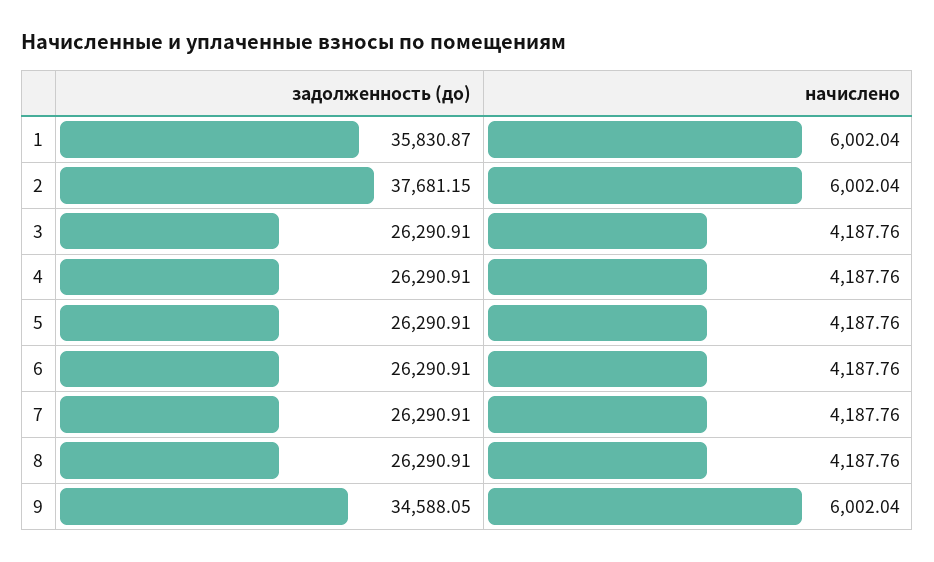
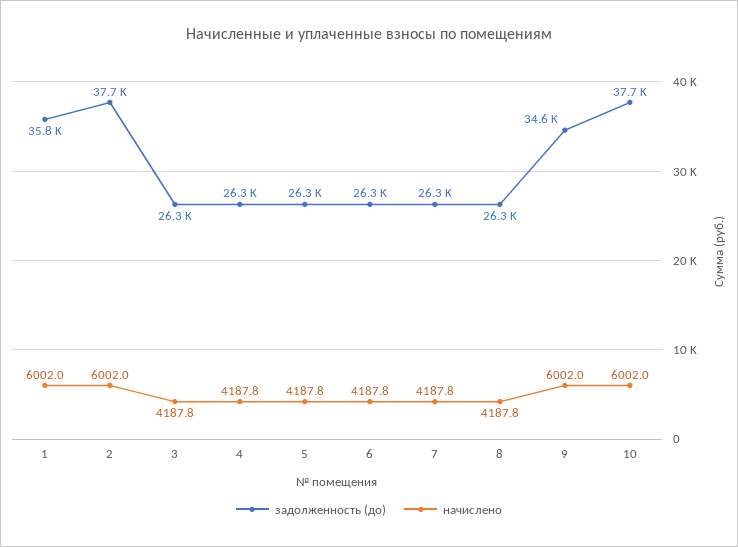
  {
    "задолженность (до)": {
      "1": 35830.87,
      "2": 37681.15,
      "3": 26290.91,
      "4": 26290.91,
      "5": 26290.91,
      "6": 26290.91,
      "7": 26290.91,
      "8": 26290.91,
-     "9": 34588.05
+     "9": 34588.05,
+     "10": 37700
    },
    "начислено": {
      "1": 6002.04,
      "2": 6002.04,
      "3": 4187.76,
      "4": 4187.76,
      "5": 4187.76,
      "6": 4187.76,
      "7": 4187.76,
      "8": 4187.76,
-     "9": 6002.04
+     "9": 6002.04,
+     "10": 6002
    }
  }

